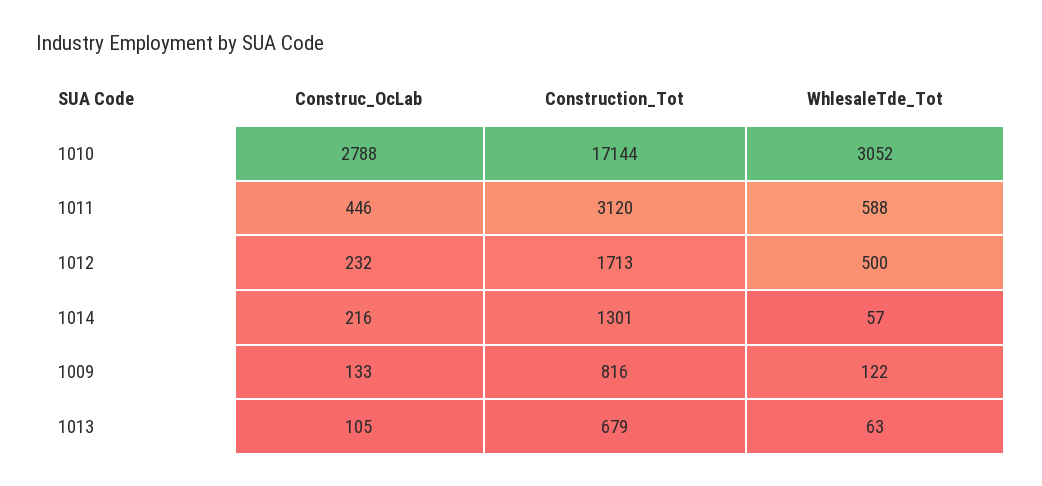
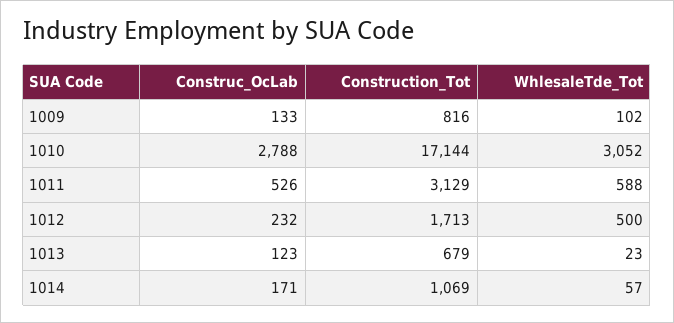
  {
    "Construc_OcLab": {
      "1010": 2788,
-     "1011": 446,
+     "1011": 526,
      "1012": 232,
-     "1014": 216,
+     "1014": 171,
      "1009": 133,
-     "1013": 105
+     "1013": 123
    },
    "Construction_Tot": {
      "1010": 17144,
-     "1011": 3120,
+     "1011": 3129,
      "1012": 1713,
-     "1014": 1301,
+     "1014": 1069,
      "1009": 816,
      "1013": 679
    },
    "WhlesaleTde_Tot": {
      "1010": 3052,
      "1011": 588,
      "1012": 500,
      "1014": 57,
-     "1009": 122,
+     "1009": 102,
-     "1013": 63
+     "1013": 23
    }
  }

